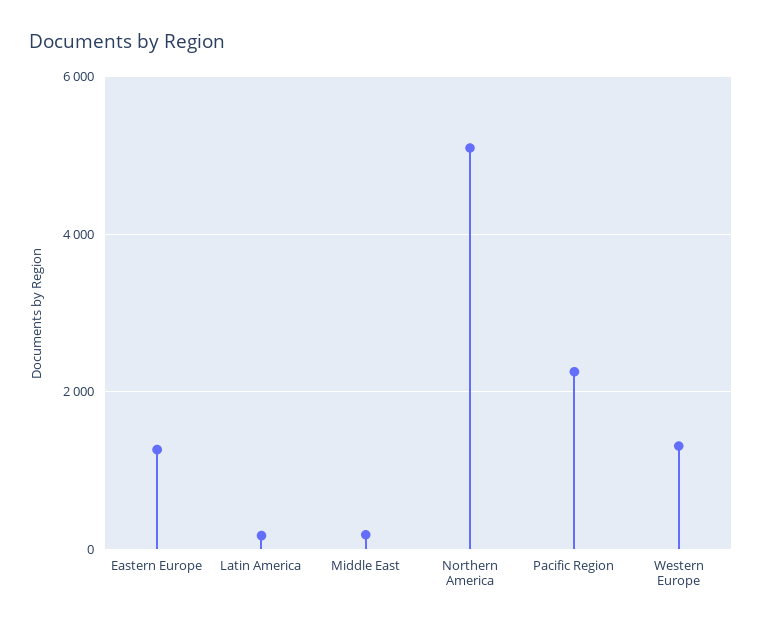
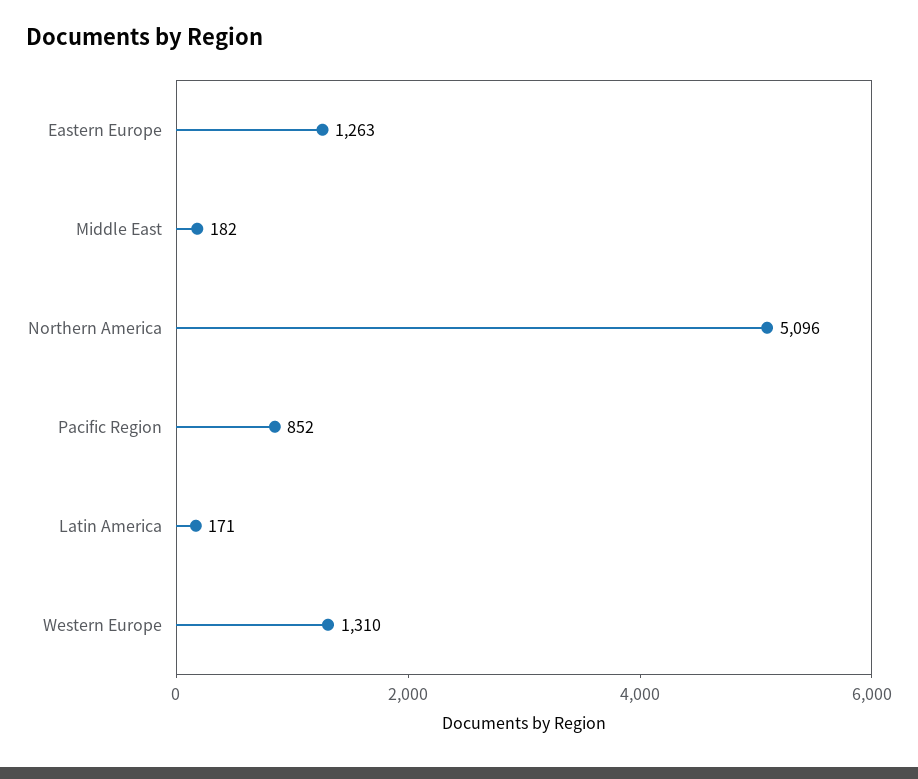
  {
    "Eastern Europe": 1263,
    "Latin America": 171,
    "Middle East": 182,
    "Northern America": 5096,
-   "Pacific Region": 2200,
+   "Pacific Region": 852,
    "Western Europe": 1310
  }

